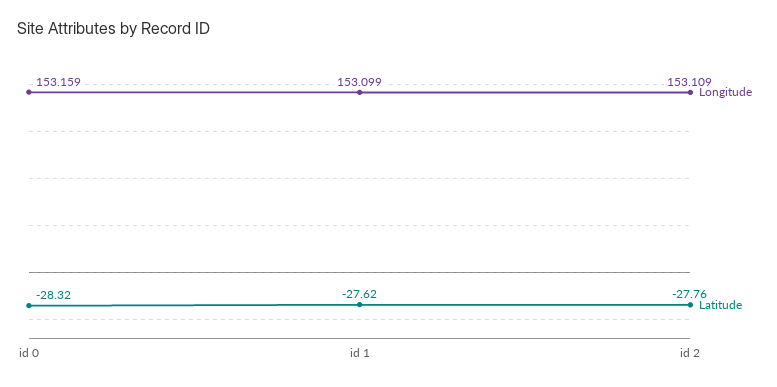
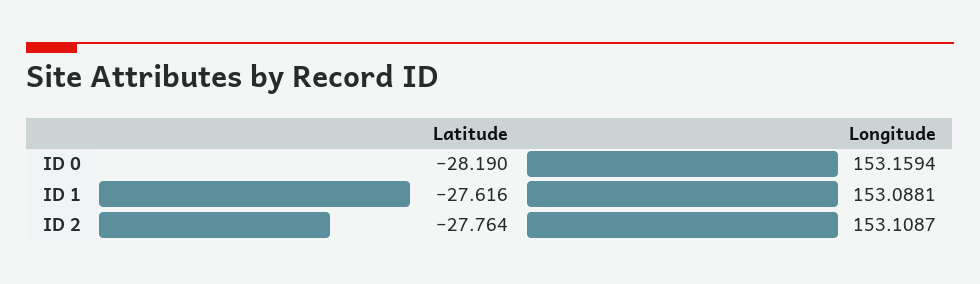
  {
    "Longitude": {
      "id 0": 153.1594,
-     "id 1": 153.099,
+     "id 1": 153.0881,
      "id 2": 153.1087
    },
    "Latitude": {
-     "id 0": -28.32,
+     "id 0": -28.19,
      "id 1": -27.616,
      "id 2": -27.764
    }
  }

